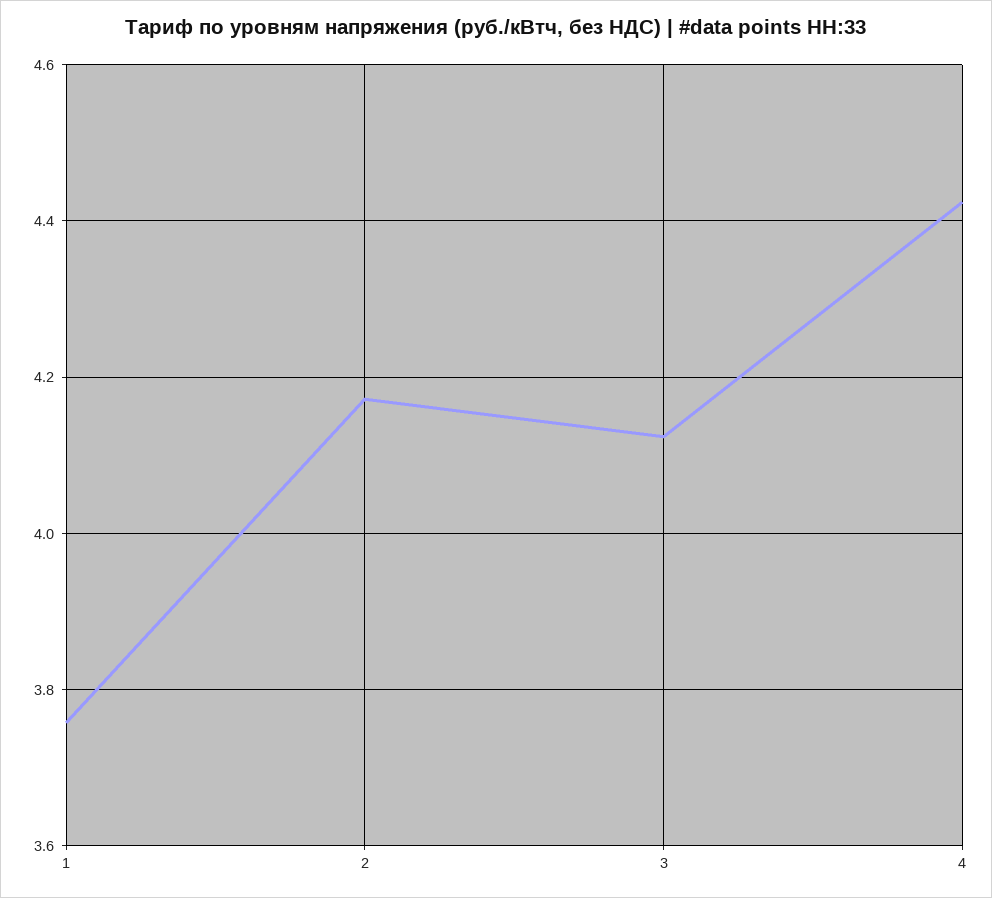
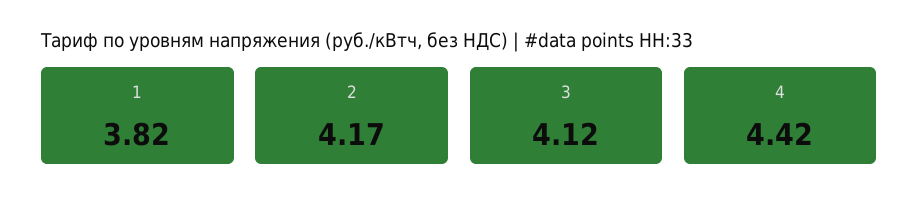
  {
-   "1": 3.76,
+   "1": 3.82,
    "2": 4.17,
    "3": 4.12,
    "4": 4.42
  }

